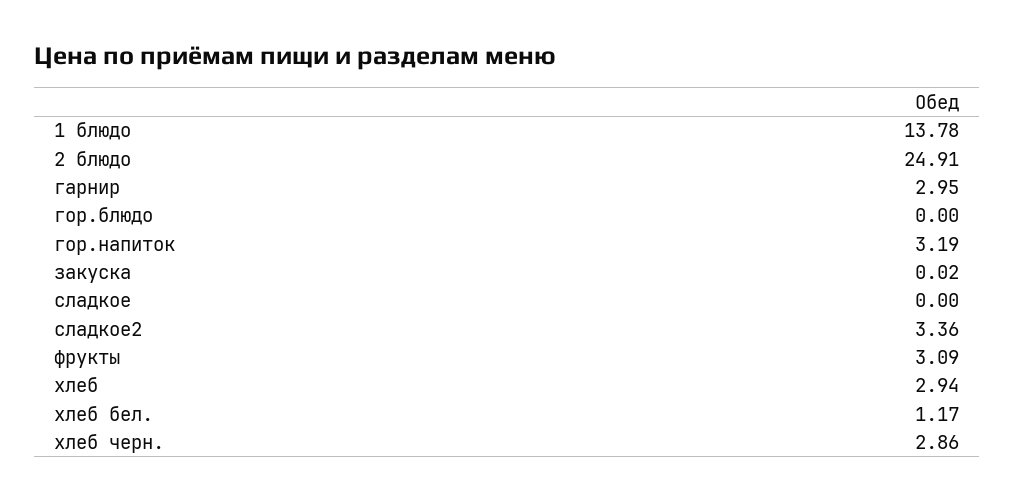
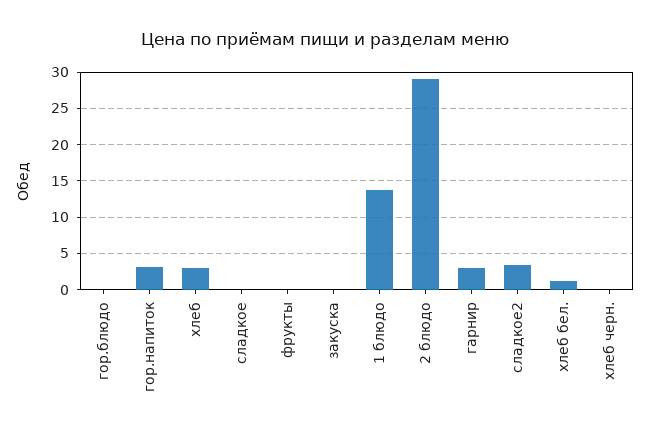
  {
    "1 блюдо": 13.78,
-   "2 блюдо": 24.91,
+   "2 блюдо": 29,
    "гарнир": 2.95,
    "гор.блюдо": 0,
    "гор.напиток": 3.19,
    "закуска": 0.02,
    "сладкое": 0,
    "сладкое2": 3.36,
-   "фрукты": 3.09,
+   "фрукты": 0,
    "хлеб": 2.94,
    "хлеб бел.": 1.17,
-   "хлеб черн.": 2.86
+   "хлеб черн.": 0
  }

